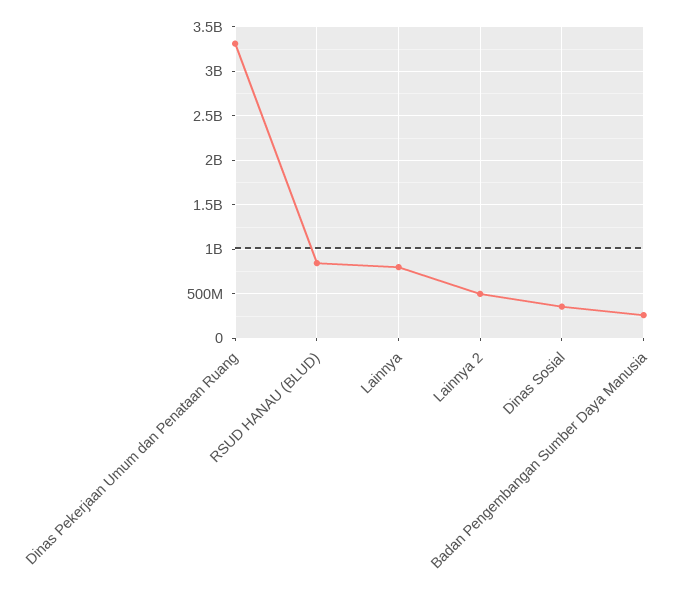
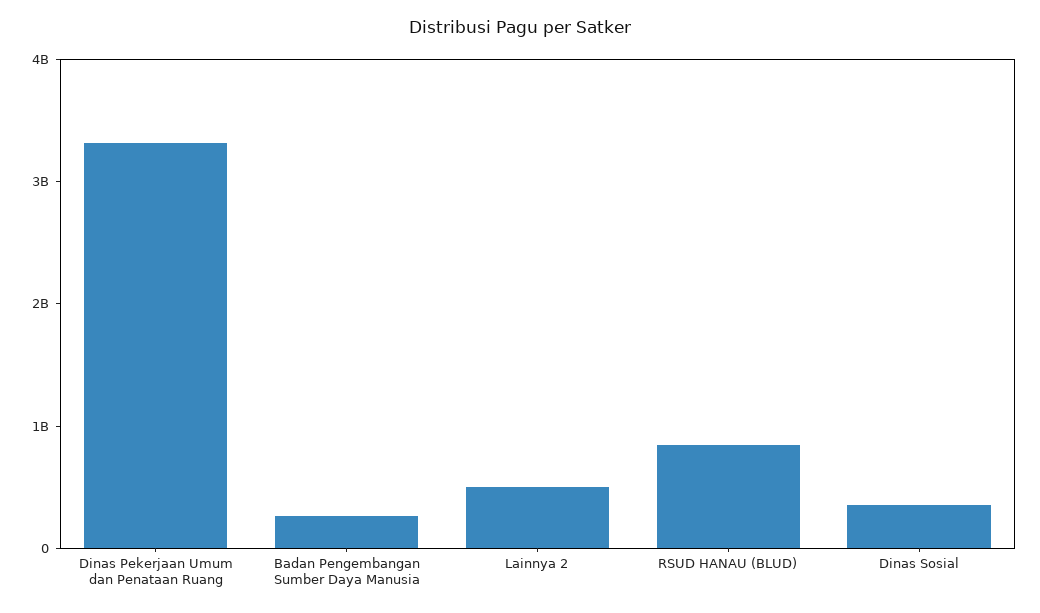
  {
    "Dinas Pekerjaan Umum dan Penataan Ruang": 3300000000,
    "RSUD HANAU (BLUD)": 800000000,
-   "Lainnya": 800000000,
    "Lainnya 2": 500000000,
    "Dinas Sosial": 400000000,
    "Badan Pengembangan Sumber Daya Manusia": 300000000
  }

